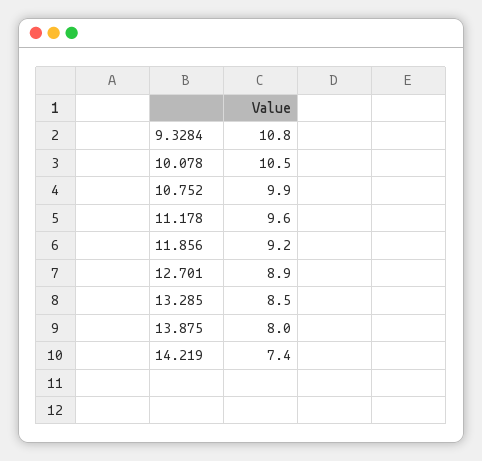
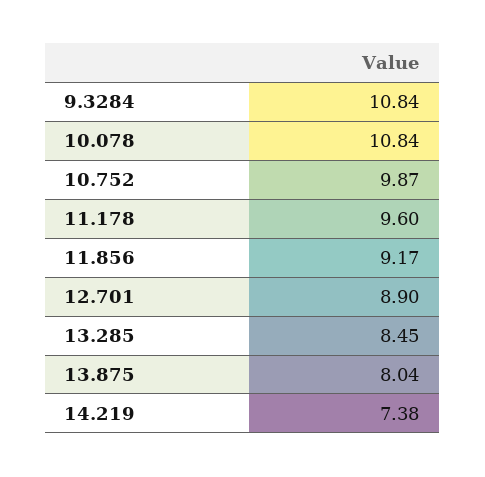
  {
    "9.3284": 10.84,
-   "10.078": 10.5,
+   "10.078": 10.84,
    "10.752": 9.87,
    "11.178": 9.6,
    "11.856": 9.17,
    "12.701": 8.9,
    "13.285": 8.45,
    "13.875": 8.04,
    "14.219": 7.38
  }

